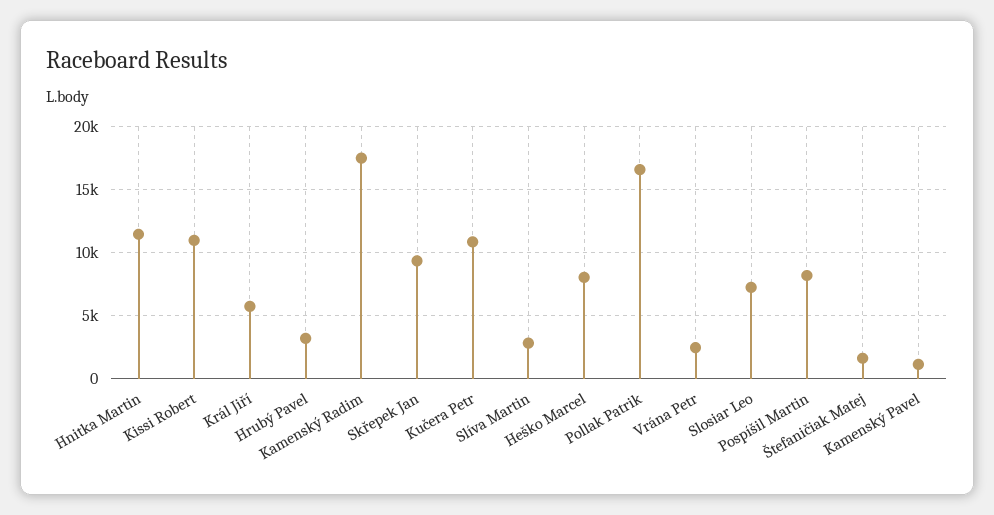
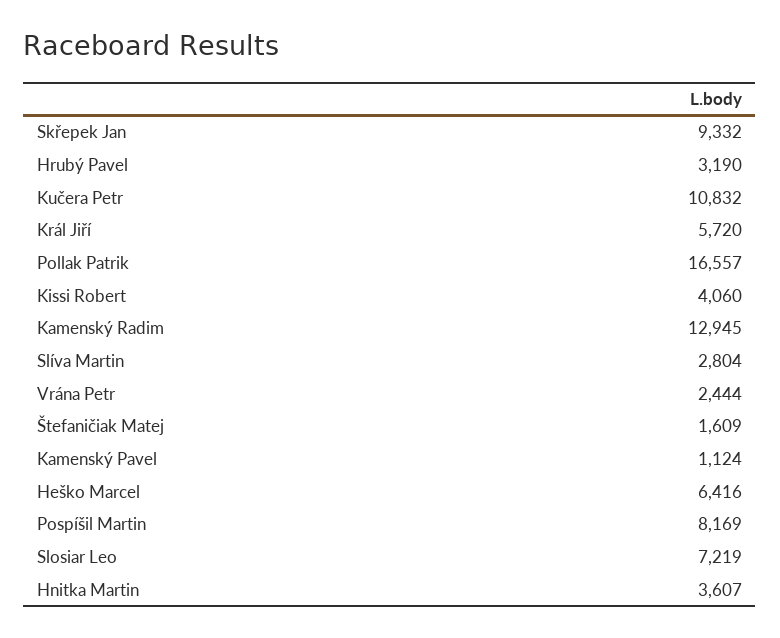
  {
-   "Hnitka Martin": 11500,
+   "Hnitka Martin": 3607,
-   "Kissi Robert": 11000,
+   "Kissi Robert": 4060,
    "Král Jiří": 5720,
    "Hrubý Pavel": 3190,
-   "Kamenský Radim": 17500,
+   "Kamenský Radim": 12945,
    "Skřepek Jan": 9332,
    "Kučera Petr": 10832,
    "Slíva Martin": 2804,
-   "Heško Marcel": 8000,
+   "Heško Marcel": 6416,
    "Pollak Patrik": 16557,
    "Vrána Petr": 2444,
    "Slosiar Leo": 7219,
    "Pospíšil Martin": 8169,
    "Štefaničiak Matej": 1609,
    "Kamenský Pavel": 1124
  }

